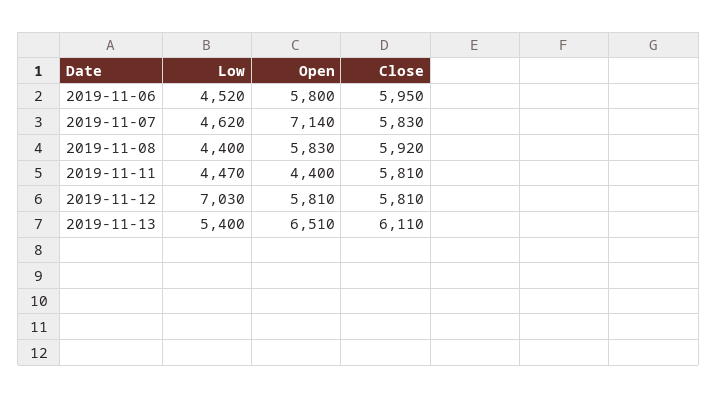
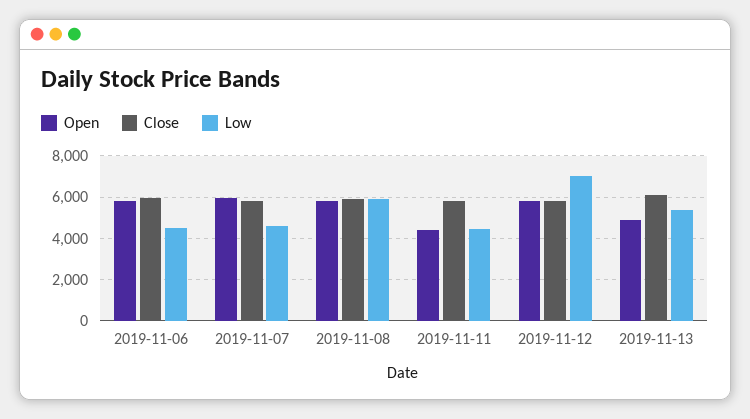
  {
    "Low": {
      "2019-11-06": 4520,
      "2019-11-07": 4620,
-     "2019-11-08": 4400,
+     "2019-11-08": 6000,
      "2019-11-11": 4470,
      "2019-11-12": 7030,
      "2019-11-13": 5400
    },
    "Open": {
      "2019-11-06": 5800,
-     "2019-11-07": 7140,
+     "2019-11-07": 6000,
      "2019-11-08": 5830,
      "2019-11-11": 4400,
      "2019-11-12": 5810,
-     "2019-11-13": 6510
+     "2019-11-13": 5000
    },
    "Close": {
      "2019-11-06": 5950,
      "2019-11-07": 5830,
      "2019-11-08": 5920,
      "2019-11-11": 5810,
      "2019-11-12": 5810,
      "2019-11-13": 6110
    }
  }

